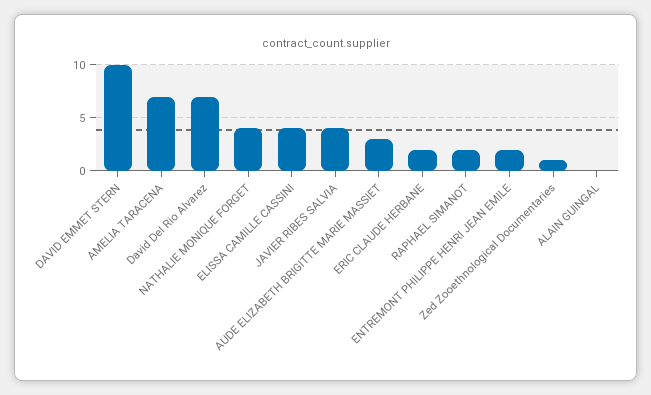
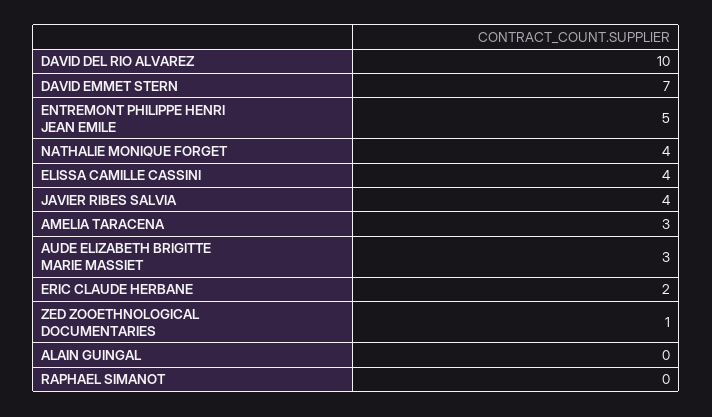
  {
-   "DAVID EMMET STERN": 10,
+   "DAVID EMMET STERN": 7,
-   "AMELIA TARACENA": 7,
+   "AMELIA TARACENA": 3,
-   "David Del Rio Alvarez": 7,
+   "David Del Rio Alvarez": 10,
    "NATHALIE MONIQUE FORGET": 4,
    "ELISSA CAMILLE CASSINI": 4,
    "JAVIER RIBES SALVIA": 4,
    "AUDE ELIZABETH BRIGITTE MARIE MASSIET": 3,
    "ERIC CLAUDE HERBANE": 2,
-   "RAPHAEL SIMANOT": 2,
+   "RAPHAEL SIMANOT": 0,
-   "ENTREMONT PHILIPPE HENRI JEAN EMILE": 2,
+   "ENTREMONT PHILIPPE HENRI JEAN EMILE": 5,
    "Zed Zooethnological Documentaries": 1,
    "ALAIN GUINGAL": 0
  }

